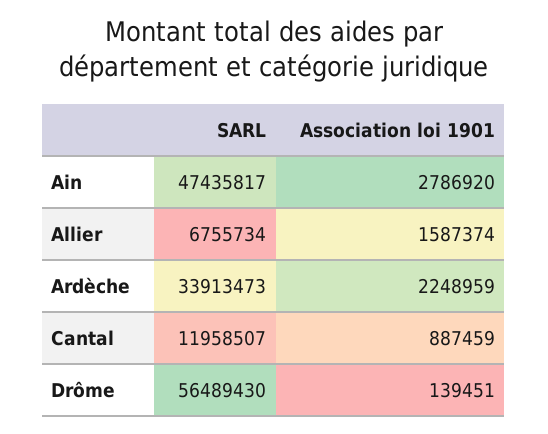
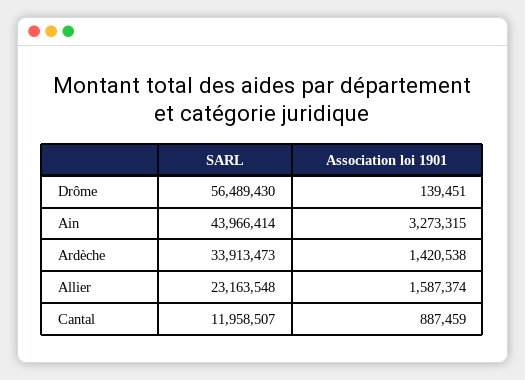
  {
    "SARL": {
-     "Ain": 47435817,
+     "Ain": 43966414,
-     "Allier": 6755734,
+     "Allier": 23163548,
      "Ardèche": 33913473,
      "Cantal": 11958507,
      "Drôme": 56489430
    },
    "Association loi 1901": {
-     "Ain": 2786920,
+     "Ain": 3273315,
      "Allier": 1587374,
-     "Ardèche": 2248959,
+     "Ardèche": 1420538,
      "Cantal": 887459,
      "Drôme": 139451
    }
  }

